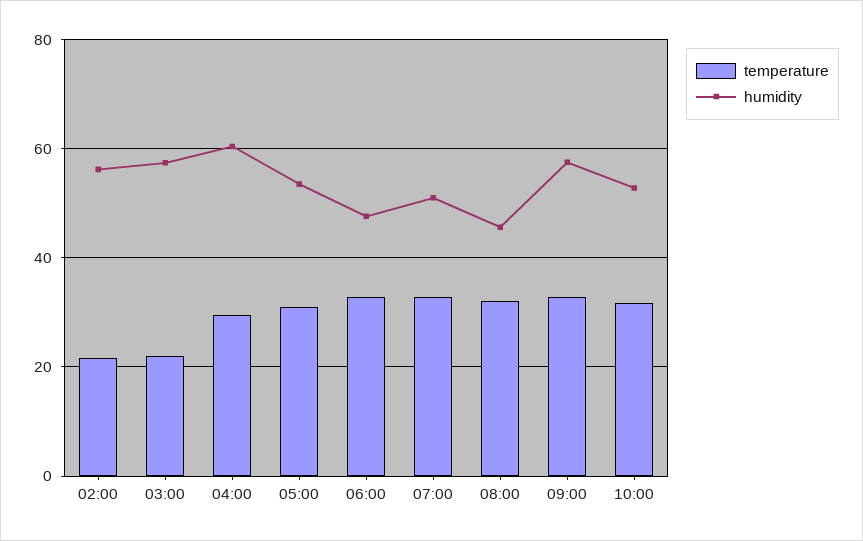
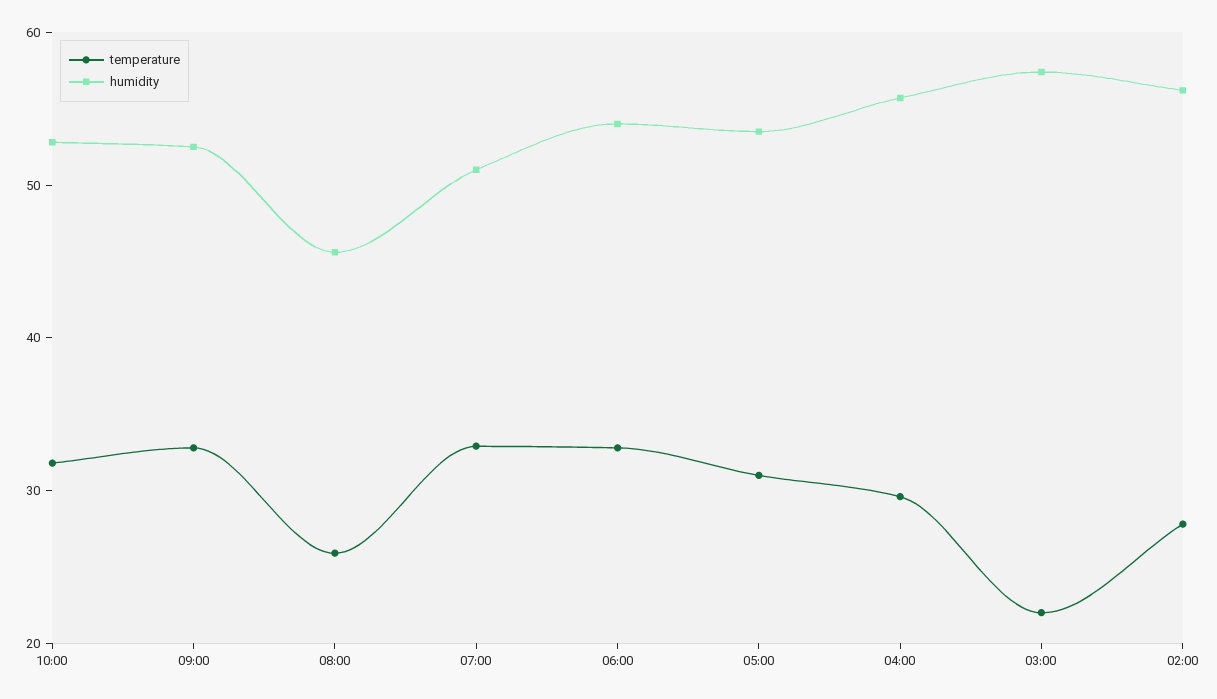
  {
    "temperature": {
-     "02:00": 22,
+     "02:00": 28,
      "03:00": 22,
      "04:00": 30,
      "05:00": 32,
      "06:00": 32,
      "07:00": 32,
-     "08:00": 32,
+     "08:00": 26,
      "09:00": 32,
      "10:00": 32
    },
    "humidity": {
      "02:00": 56,
      "03:00": 58,
-     "04:00": 60,
+     "04:00": 56,
      "05:00": 54,
-     "06:00": 48,
+     "06:00": 54,
      "07:00": 52,
      "08:00": 46,
-     "09:00": 58,
+     "09:00": 52,
      "10:00": 52
    }
  }

